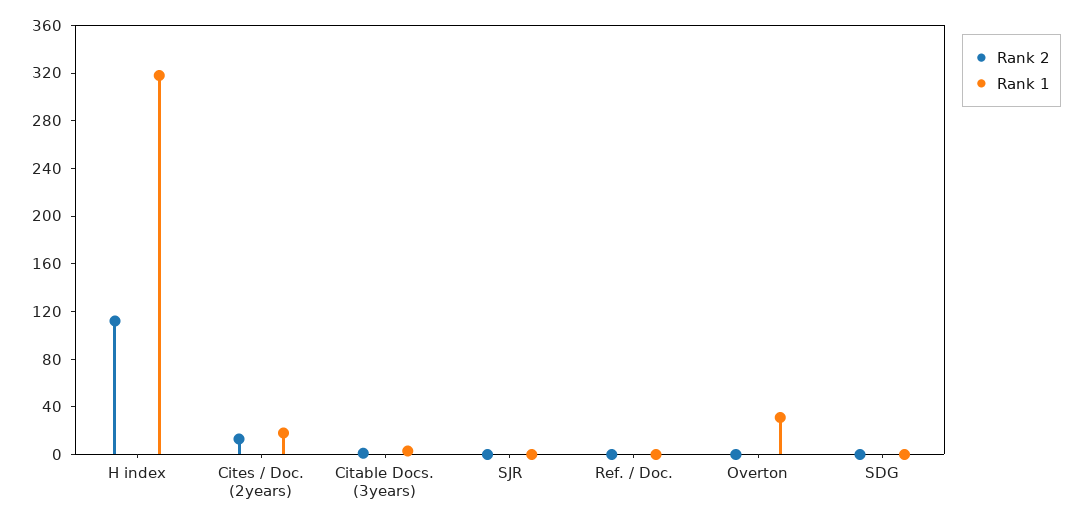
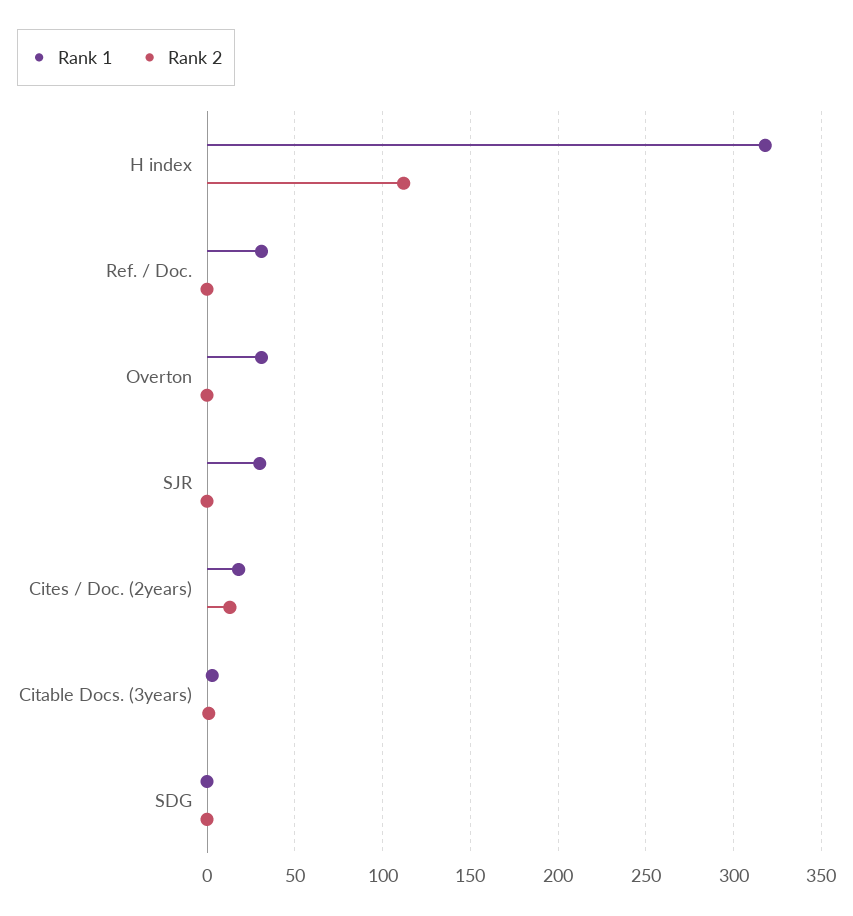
  {
    "Rank 2": {
      "H index": 110,
      "Cites / Doc. (2years)": 15,
      "Citable Docs. (3years)": 0,
      "SJR": 0,
      "Ref. / Doc.": 0,
      "Overton": 0,
      "SDG": 0
    },
    "Rank 1": {
      "H index": 320,
      "Cites / Doc. (2years)": 20,
      "Citable Docs. (3years)": 5,
-     "SJR": 0,
+     "SJR": 30,
-     "Ref. / Doc.": 0,
+     "Ref. / Doc.": 30,
      "Overton": 30,
      "SDG": 0
    }
  }

